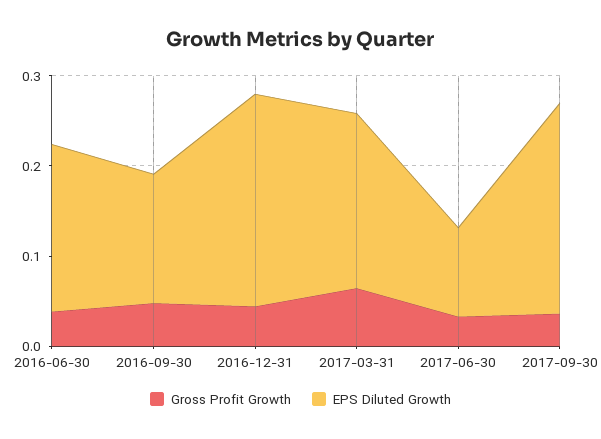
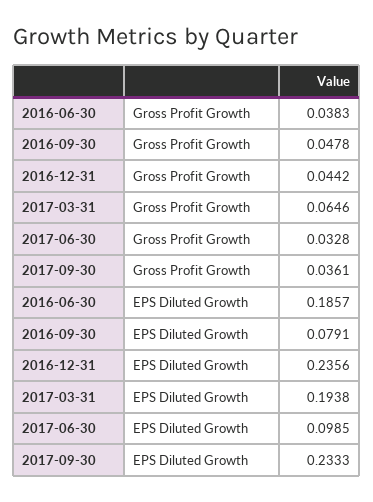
  {
    "Gross Profit Growth": {
      "2016-06-30": 0.0383,
      "2016-09-30": 0.0478,
      "2016-12-31": 0.0442,
      "2017-03-31": 0.0646,
      "2017-06-30": 0.0328,
      "2017-09-30": 0.0361
    },
    "EPS Diluted Growth": {
      "2016-06-30": 0.1857,
-     "2016-09-30": 0.14,
+     "2016-09-30": 0.0791,
      "2016-12-31": 0.2356,
      "2017-03-31": 0.1938,
      "2017-06-30": 0.0985,
      "2017-09-30": 0.2333
    }
  }

